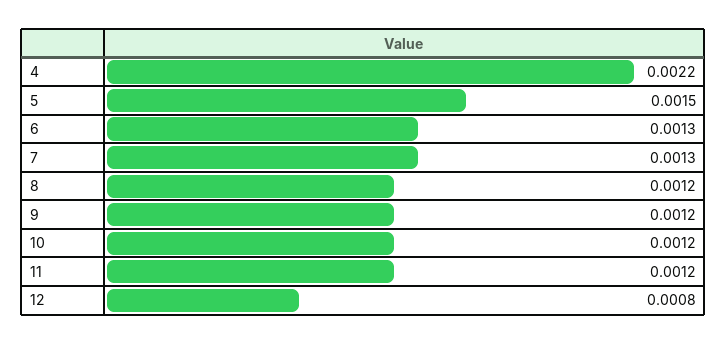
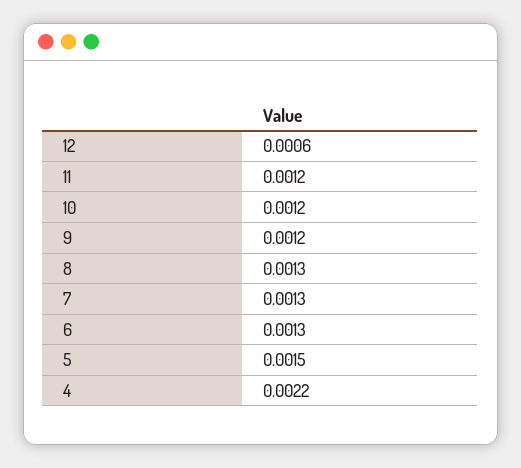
  {
    "4": 0.0022,
    "5": 0.0015,
    "6": 0.0013,
    "7": 0.0013,
-   "8": 0.0012,
+   "8": 0.0013,
    "9": 0.0012,
    "10": 0.0012,
    "11": 0.0012,
-   "12": 0.0008
+   "12": 0.0006
  }

